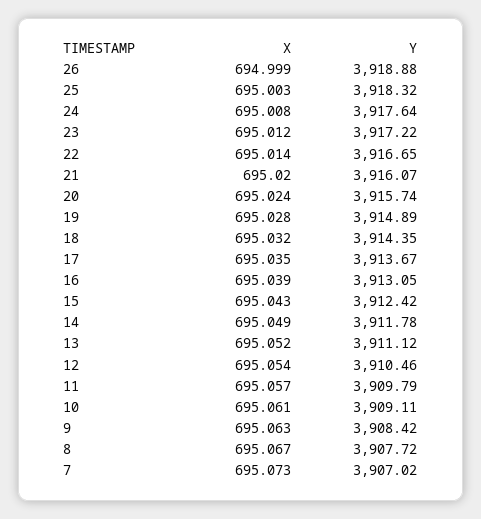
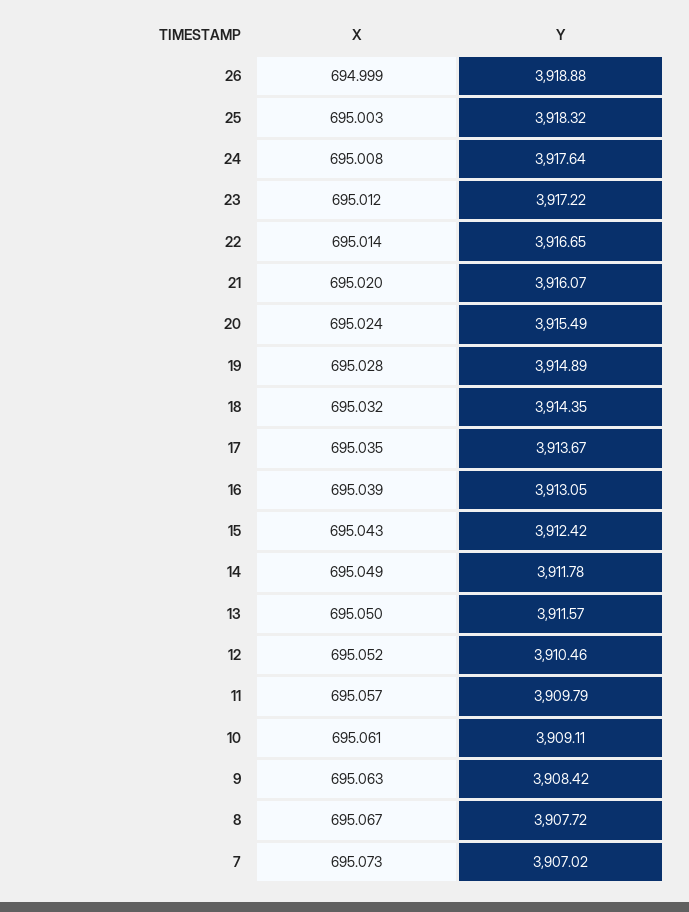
  {
    "X": {
      "26": 694.999,
      "25": 695.003,
      "24": 695.008,
      "23": 695.012,
      "22": 695.014,
      "21": 695.02,
      "20": 695.024,
      "19": 695.028,
      "18": 695.032,
      "17": 695.035,
      "16": 695.039,
      "15": 695.043,
      "14": 695.049,
-     "13": 695.052,
+     "13": 695.05,
-     "12": 695.054,
+     "12": 695.052,
      "11": 695.057,
      "10": 695.061,
      "9": 695.063,
      "8": 695.067,
      "7": 695.073
    },
    "Y": {
      "26": 3918.88,
      "25": 3918.32,
      "24": 3917.64,
      "23": 3917.22,
      "22": 3916.65,
      "21": 3916.07,
-     "20": 3915.74,
+     "20": 3915.49,
      "19": 3914.89,
      "18": 3914.35,
      "17": 3913.67,
      "16": 3913.05,
      "15": 3912.42,
      "14": 3911.78,
-     "13": 3911.12,
+     "13": 3911.57,
      "12": 3910.46,
      "11": 3909.79,
      "10": 3909.11,
      "9": 3908.42,
      "8": 3907.72,
      "7": 3907.02
    }
  }

